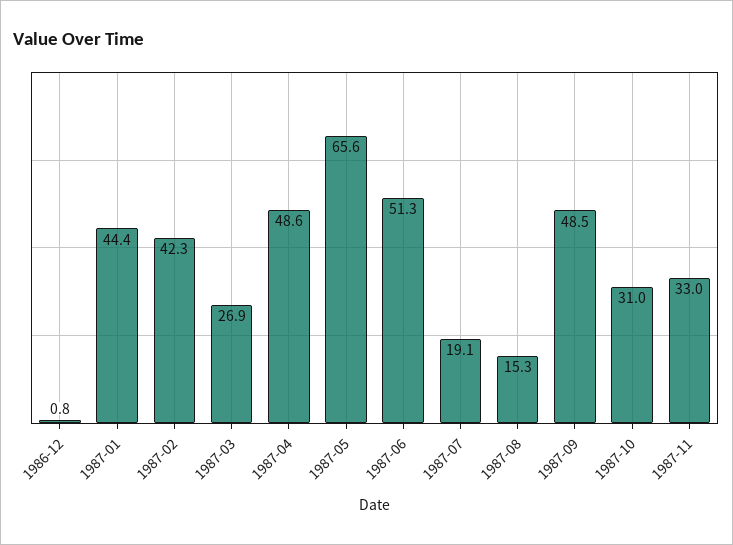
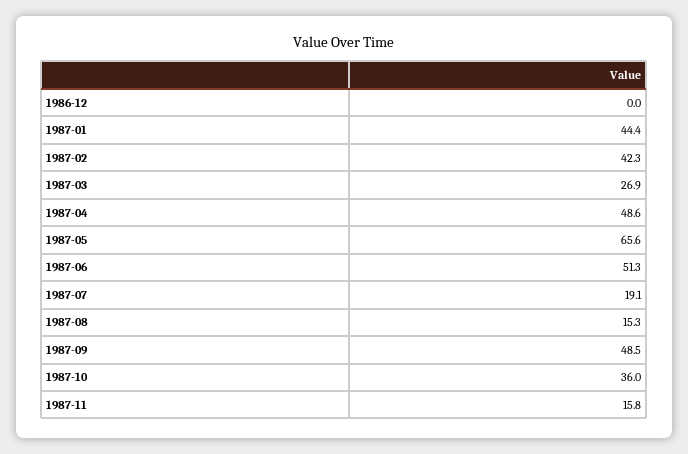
  {
-   "1986-12": 0.8,
+   "1986-12": 0,
    "1987-01": 44.4,
    "1987-02": 42.3,
    "1987-03": 26.9,
    "1987-04": 48.6,
    "1987-05": 65.6,
    "1987-06": 51.3,
    "1987-07": 19.1,
    "1987-08": 15.3,
    "1987-09": 48.5,
-   "1987-10": 31,
+   "1987-10": 36,
-   "1987-11": 33
+   "1987-11": 15.8
  }

